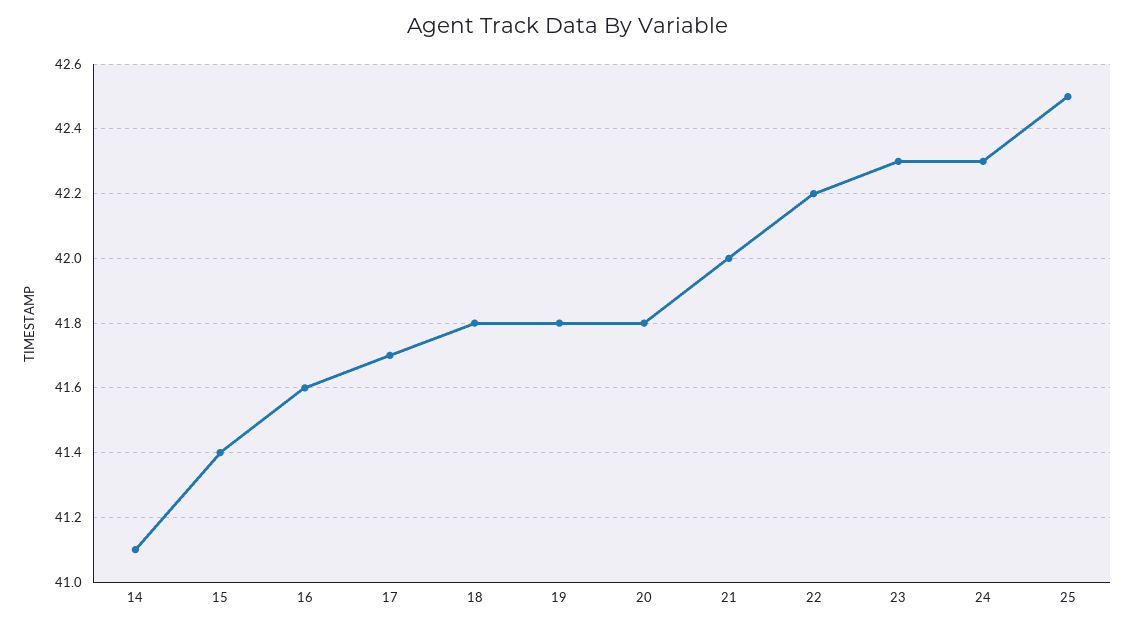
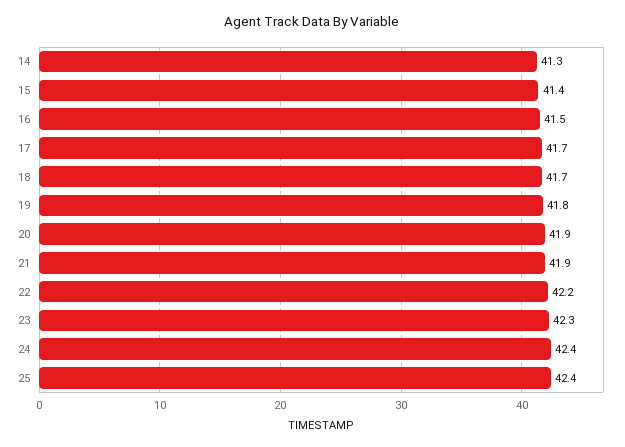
  {
-   "14": 41.1,
+   "14": 41.3,
    "15": 41.4,
-   "16": 41.6,
+   "16": 41.5,
    "17": 41.7,
-   "18": 41.8,
+   "18": 41.7,
    "19": 41.8,
-   "20": 41.8,
+   "20": 41.9,
-   "21": 42,
+   "21": 41.9,
    "22": 42.2,
    "23": 42.3,
-   "24": 42.3,
+   "24": 42.4,
-   "25": 42.5
+   "25": 42.4
  }

